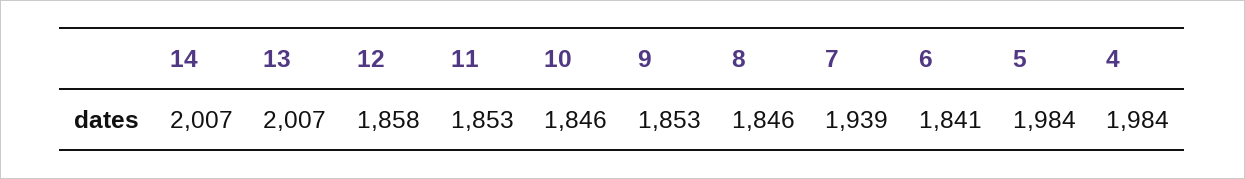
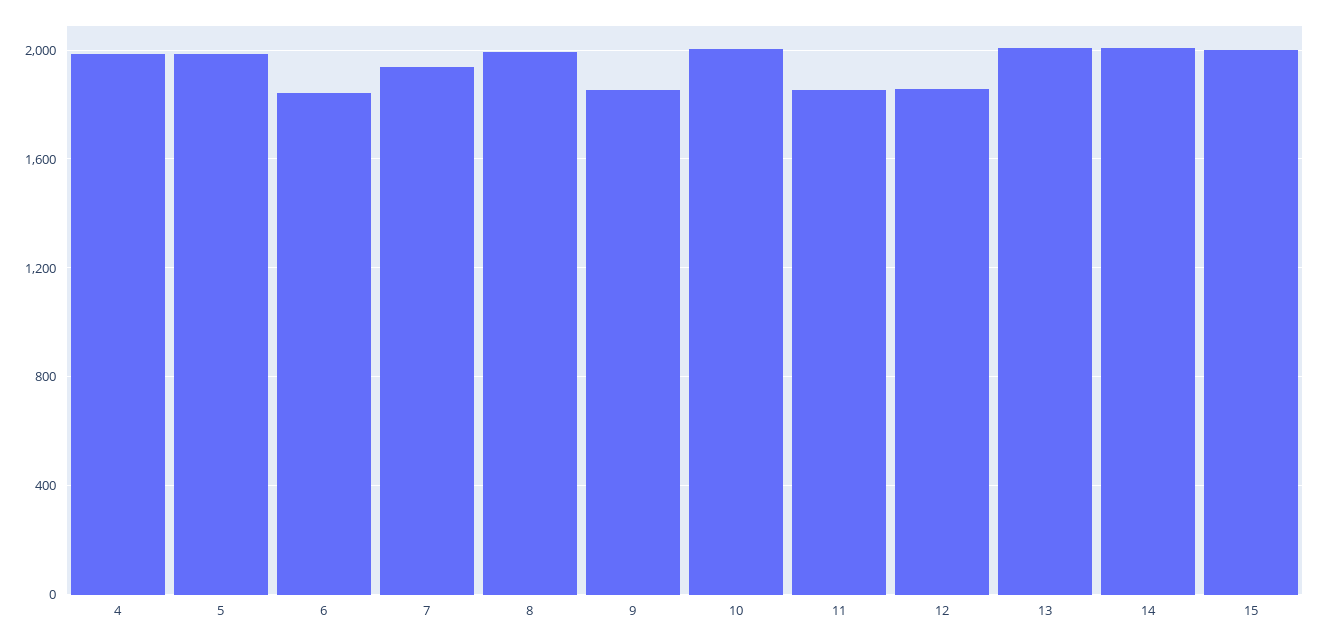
  {
    "14": 2007,
    "13": 2007,
    "12": 1858,
    "11": 1853,
-   "10": 1846,
+   "10": 2000,
    "9": 1853,
-   "8": 1846,
+   "8": 2000,
    "7": 1939,
    "6": 1841,
    "5": 1984,
-   "4": 1984
+   "4": 1984,
+   "15": 2000
  }

